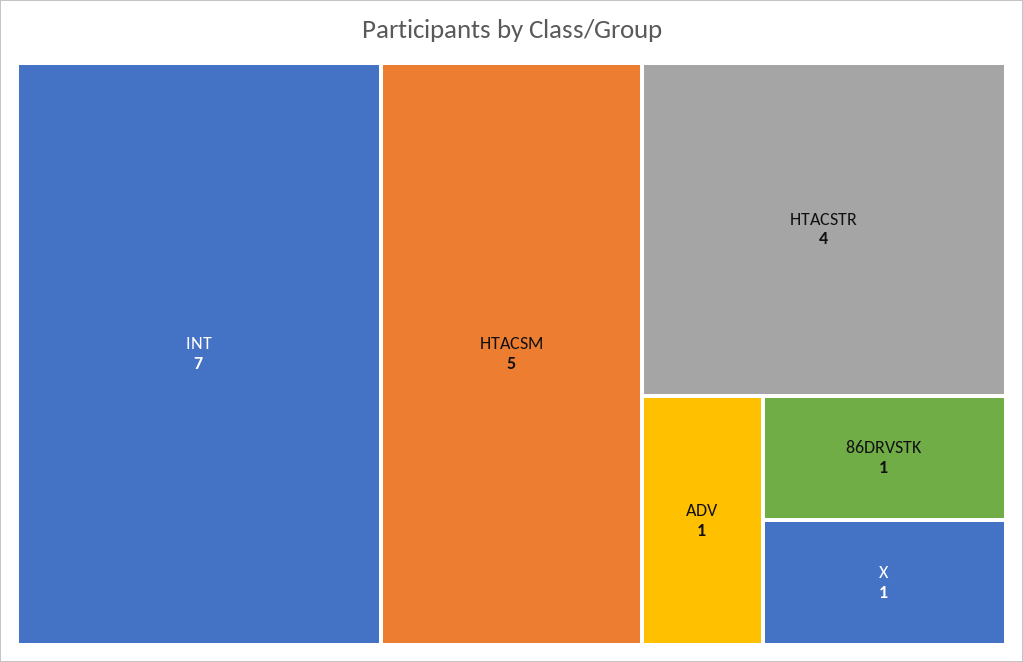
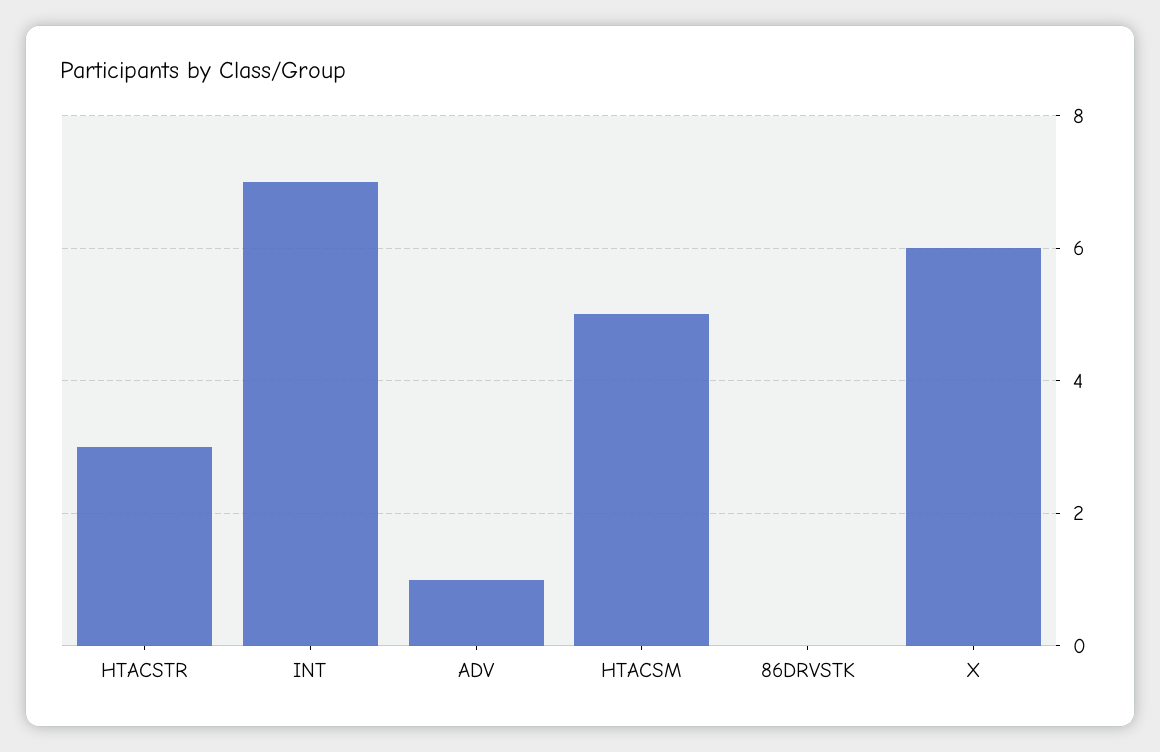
  {
    "INT": 7,
    "HTACSM": 5,
-   "HTACSTR": 4,
+   "HTACSTR": 3,
    "ADV": 1,
-   "86DRVSTK": 1,
+   "86DRVSTK": 0,
-   "X": 1
+   "X": 6
  }

